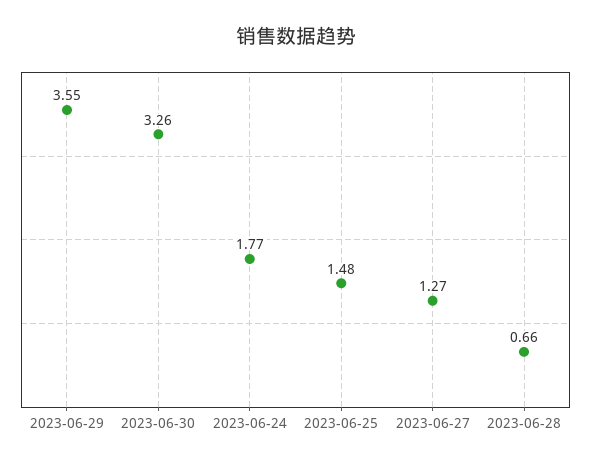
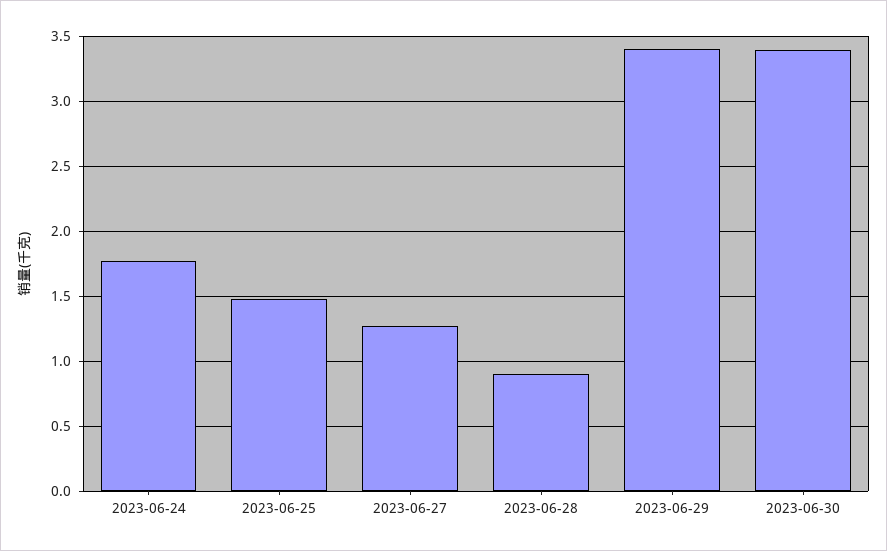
  {
-   "2023-06-29": 3.55,
+   "2023-06-29": 3.4,
-   "2023-06-30": 3.26,
+   "2023-06-30": 3.4,
    "2023-06-24": 1.77,
    "2023-06-25": 1.48,
    "2023-06-27": 1.27,
-   "2023-06-28": 0.66
+   "2023-06-28": 0.9
  }

